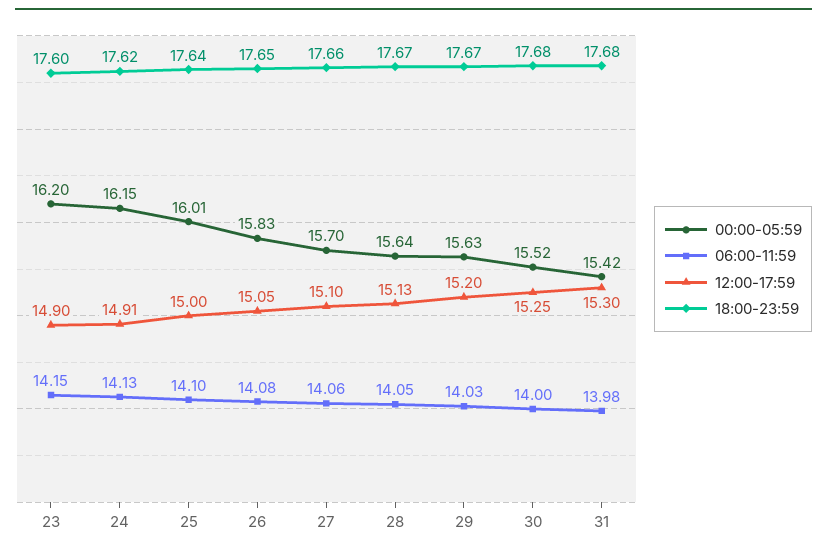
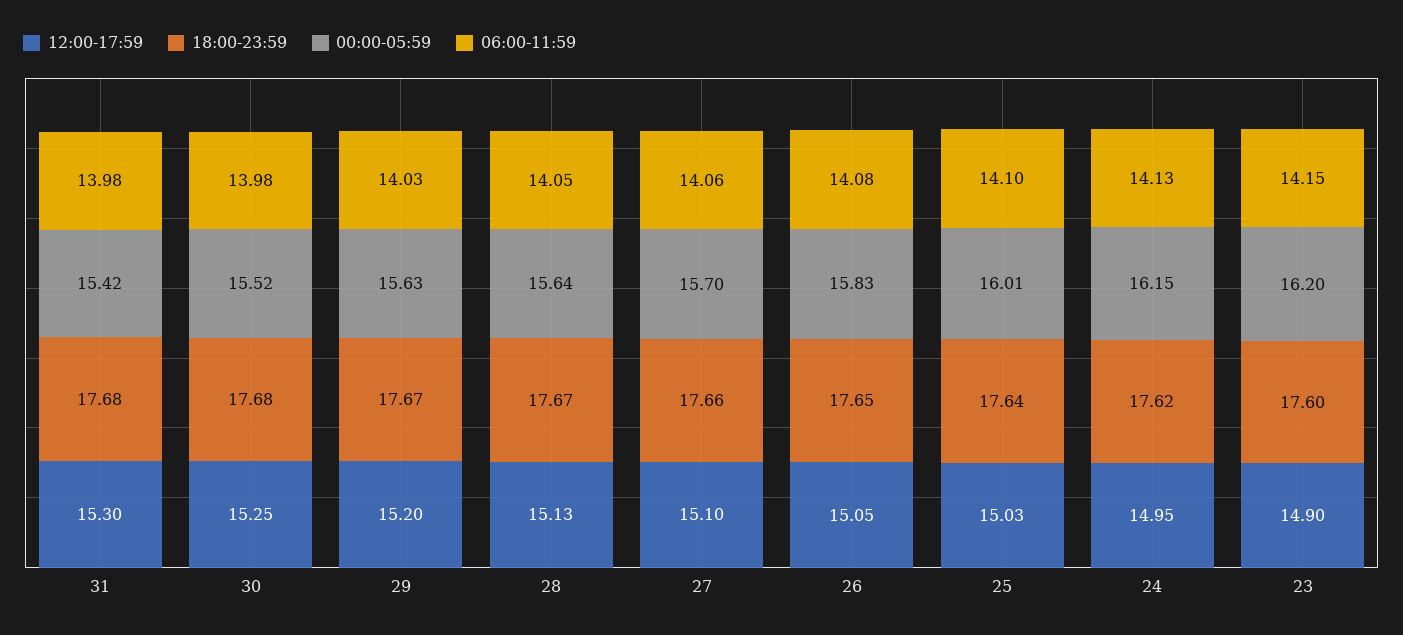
  {
    "00:00-05:59": {
      "23": 16.2,
      "24": 16.15,
      "25": 16.01,
      "26": 15.83,
      "27": 15.7,
      "28": 15.64,
      "29": 15.63,
      "30": 15.52,
      "31": 15.42
    },
    "06:00-11:59": {
      "23": 14.15,
      "24": 14.13,
      "25": 14.1,
      "26": 14.08,
      "27": 14.06,
      "28": 14.05,
      "29": 14.03,
-     "30": 14,
+     "30": 13.98,
      "31": 13.98
    },
    "12:00-17:59": {
      "23": 14.9,
-     "24": 14.91,
+     "24": 14.95,
-     "25": 15,
+     "25": 15.03,
      "26": 15.05,
      "27": 15.1,
      "28": 15.13,
      "29": 15.2,
      "30": 15.25,
      "31": 15.3
    },
    "18:00-23:59": {
      "23": 17.6,
      "24": 17.62,
      "25": 17.64,
      "26": 17.65,
      "27": 17.66,
      "28": 17.67,
      "29": 17.67,
      "30": 17.68,
      "31": 17.68
    }
  }

